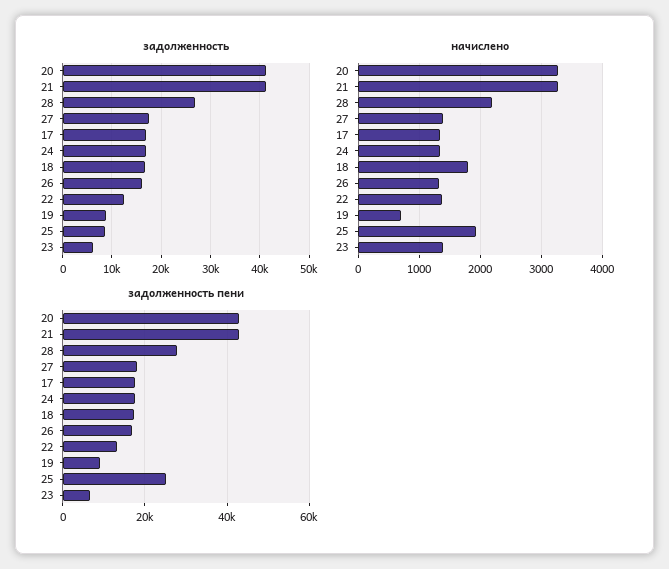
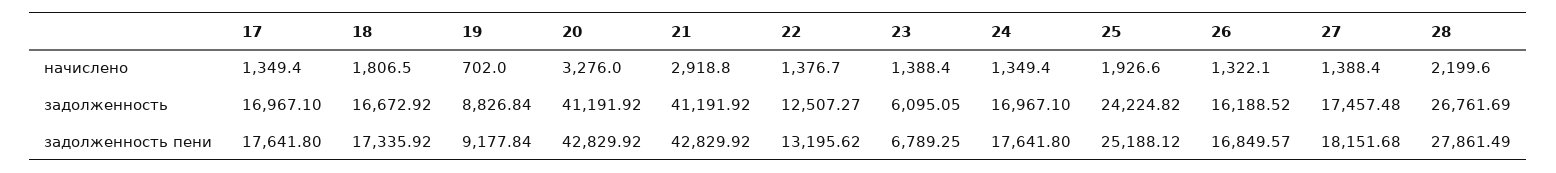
  {
    "задолженность": {
      "20": 41191.92,
      "21": 41191.92,
      "28": 26761.69,
      "27": 17457.48,
      "17": 16967.1,
      "24": 16967.1,
      "18": 16672.92,
      "26": 16188.52,
      "22": 12507.27,
      "19": 8826.84,
-     "25": 8000,
+     "25": 24224.82,
      "23": 6095.05
    },
    "начислено": {
      "20": 3276,
-     "21": 3300,
+     "21": 2918.8,
      "28": 2199.6,
      "27": 1388.4,
      "17": 1349.4,
      "24": 1349.4,
      "18": 1806.5,
      "26": 1322.1,
      "22": 1376.7,
      "19": 702,
      "25": 1926.6,
      "23": 1388.4
    },
    "задолженность пени": {
      "20": 42829.92,
      "21": 42829.92,
      "28": 27861.49,
      "27": 18151.68,
      "17": 17641.8,
      "24": 17641.8,
      "18": 17335.92,
      "26": 16849.57,
      "22": 13195.62,
      "19": 9177.84,
      "25": 25188.12,
      "23": 6789.25
    }
  }

